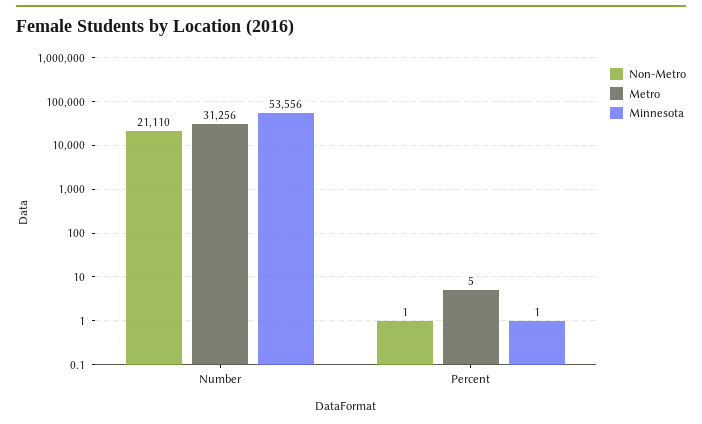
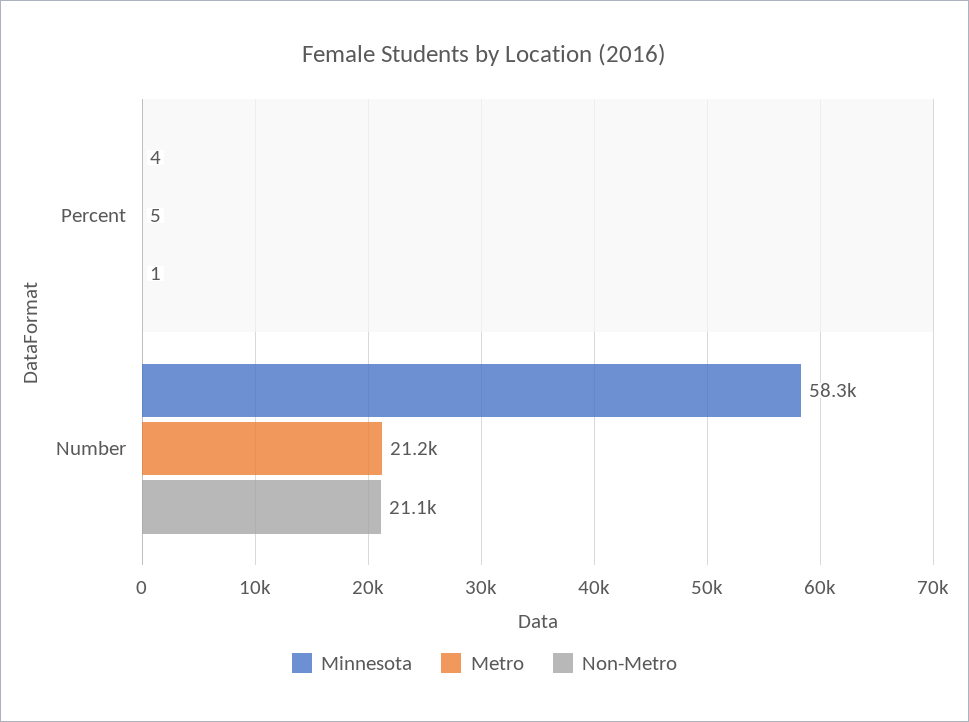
  {
    "Non-Metro": {
      "Number": 21110,
      "Percent": 1
    },
    "Metro": {
-     "Number": 31256,
+     "Number": 21200,
      "Percent": 5
    },
    "Minnesota": {
-     "Number": 53556,
+     "Number": 58300,
-     "Percent": 1
+     "Percent": 4
    }
  }

